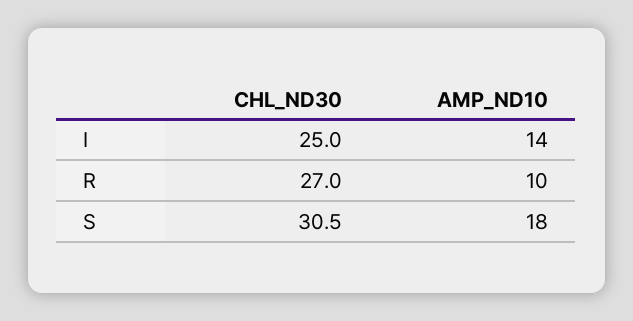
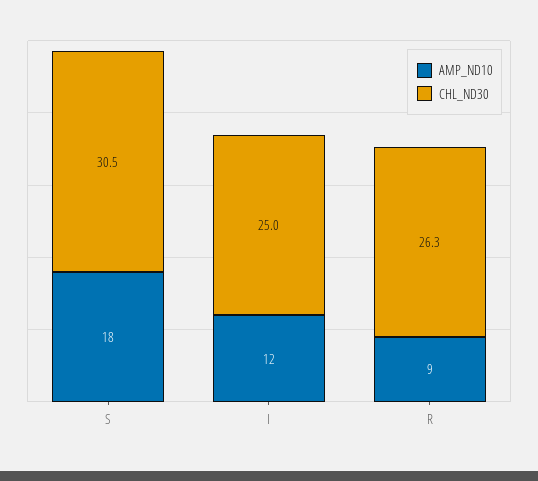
  {
    "CHL_ND30": {
      "I": 25,
-     "R": 27,
+     "R": 26.3,
      "S": 30.5
    },
    "AMP_ND10": {
-     "I": 14,
+     "I": 12,
-     "R": 10,
+     "R": 9,
      "S": 18
    }
  }

